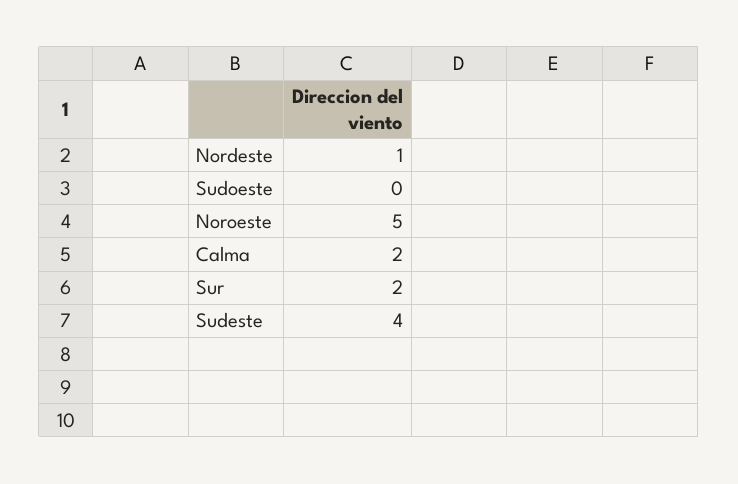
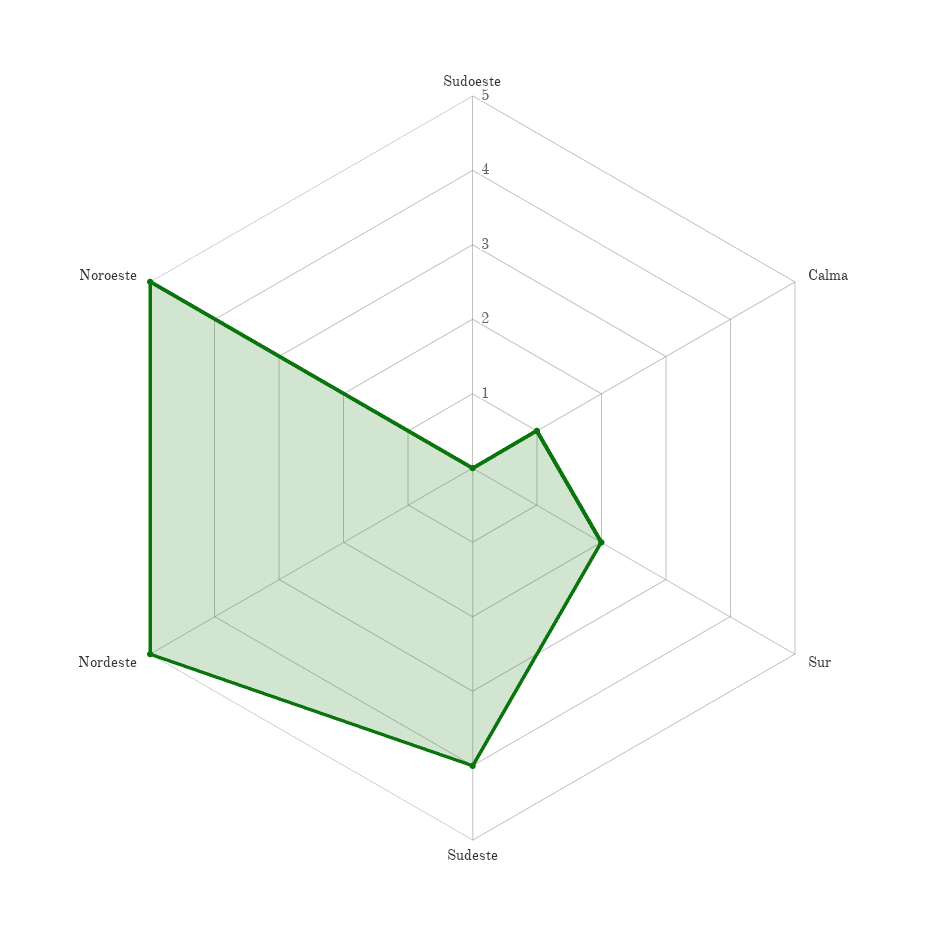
  {
-   "Nordeste": 1,
+   "Nordeste": 5,
    "Sudoeste": 0,
    "Noroeste": 5,
-   "Calma": 2,
+   "Calma": 1,
    "Sur": 2,
    "Sudeste": 4
  }

